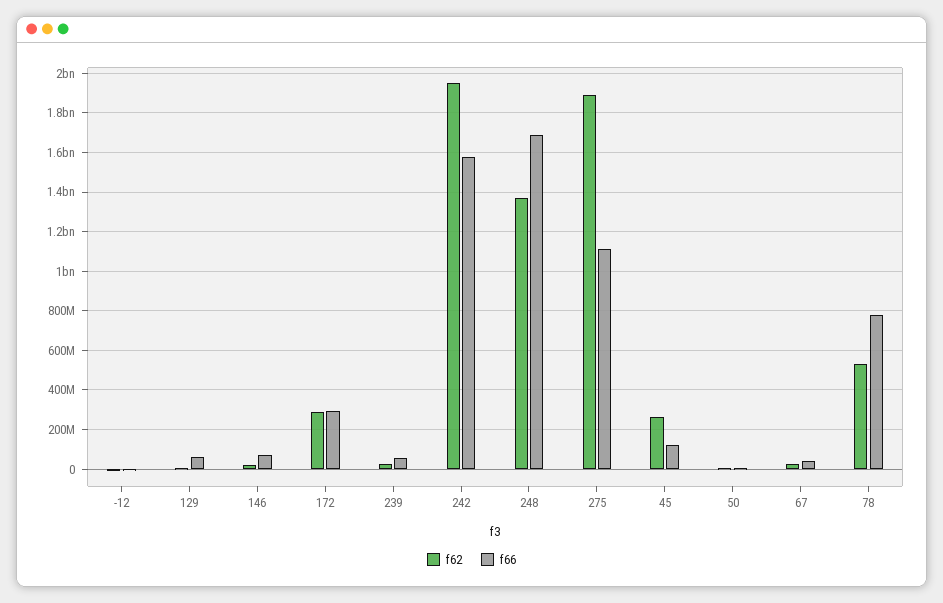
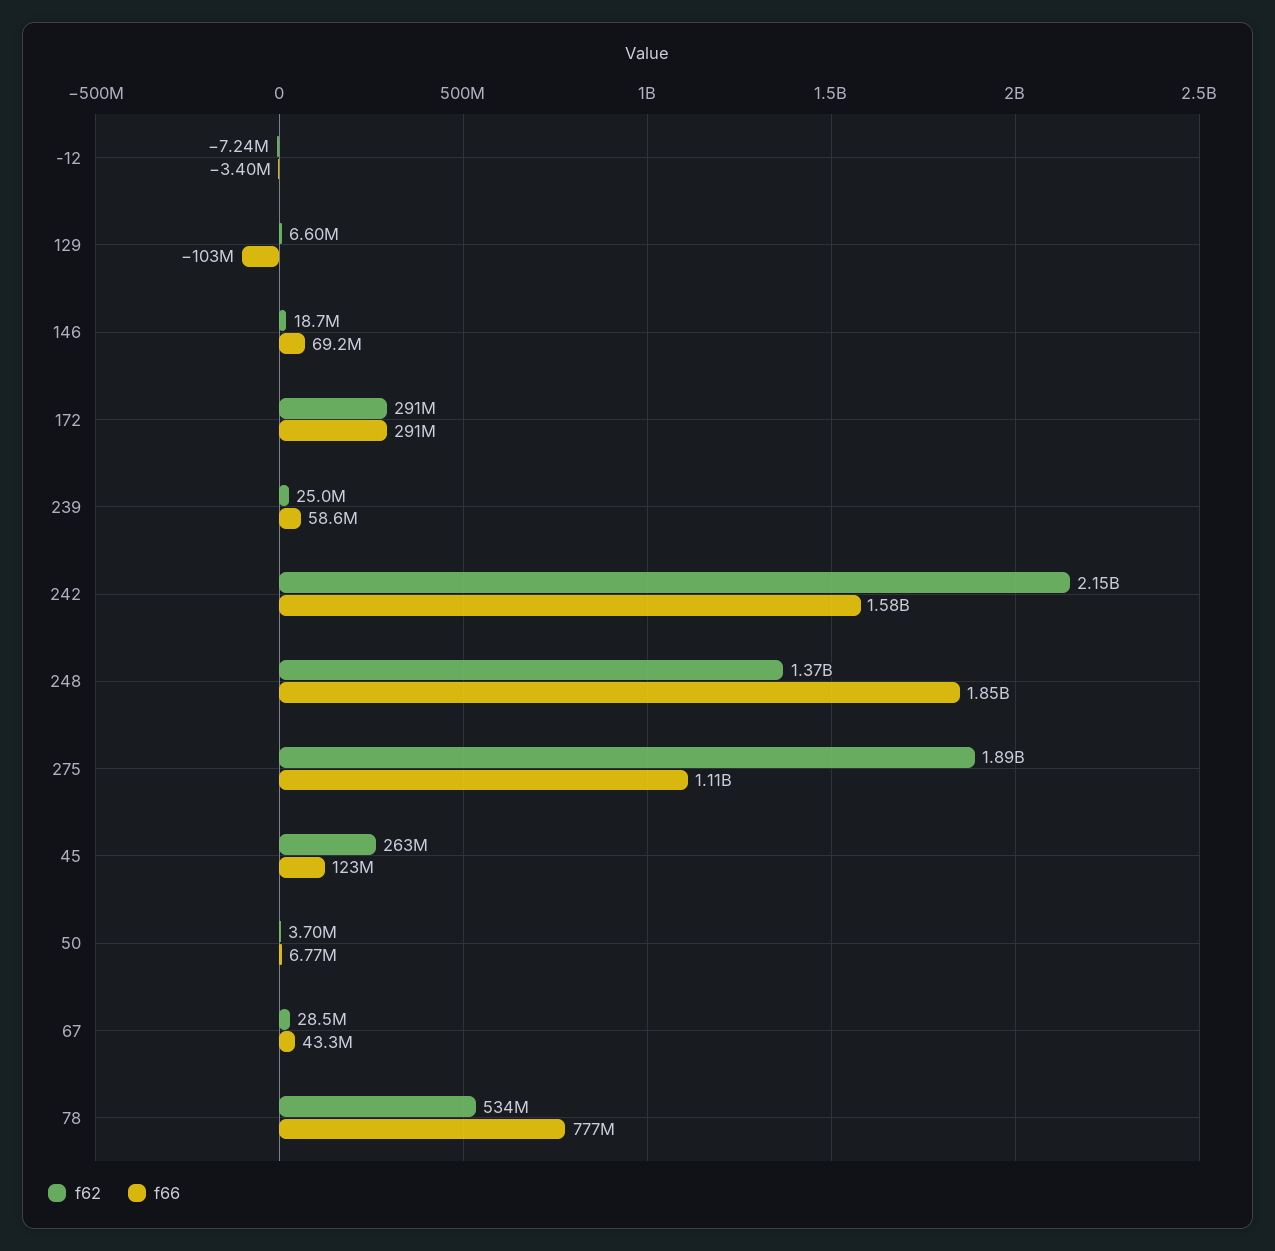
  {
    "f62": {
      "-12": -7240000,
      "129": 6600000,
      "146": 18700000,
      "172": 291000000,
      "239": 25000000,
-     "242": 1950000000,
+     "242": 2150000000,
      "248": 1370000000,
      "275": 1890000000,
      "45": 263000000,
      "50": 3700000,
      "67": 28500000,
      "78": 534000000
    },
    "f66": {
      "-12": -3400000,
-     "129": 50000000,
+     "129": -103000000,
      "146": 69200000,
      "172": 291000000,
      "239": 58600000,
      "242": 1580000000,
-     "248": 1700000000,
+     "248": 1850000000,
      "275": 1110000000,
      "45": 123000000,
      "50": 6770000,
      "67": 43300000,
      "78": 777000000
    }
  }

